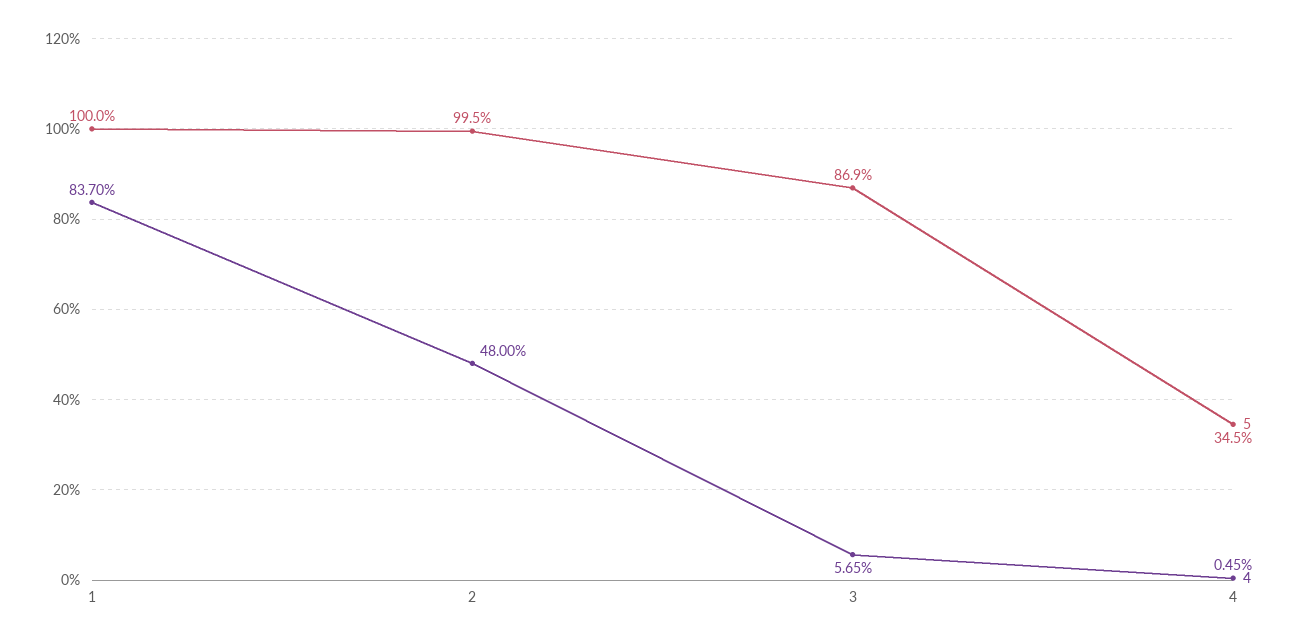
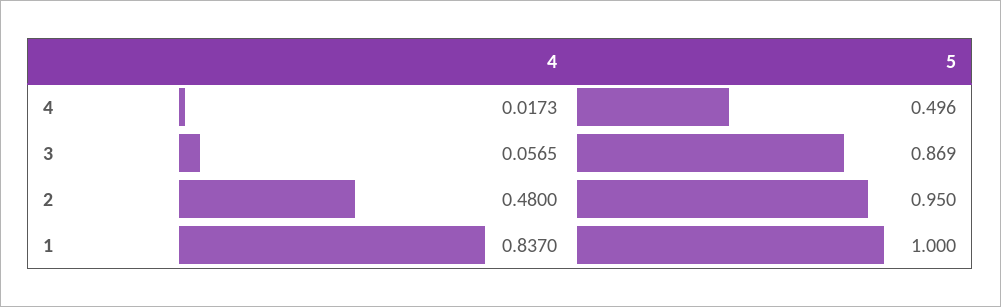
  {
    "5": {
      "1": 1,
-     "2": 0.995,
+     "2": 0.95,
      "3": 0.869,
-     "4": 0.345
+     "4": 0.496
    },
    "4": {
      "1": 0.837,
      "2": 0.48,
      "3": 0.0565,
-     "4": 0.0045
+     "4": 0.0173
    }
  }

